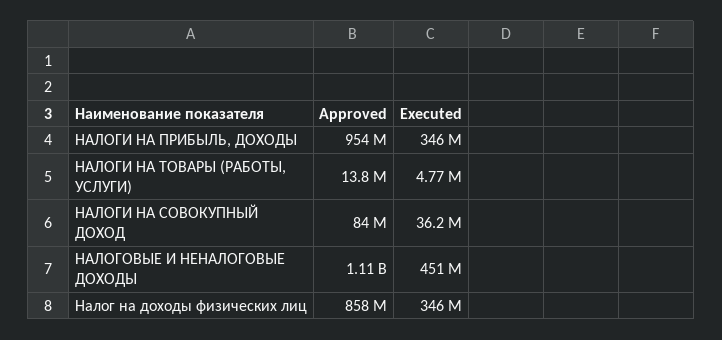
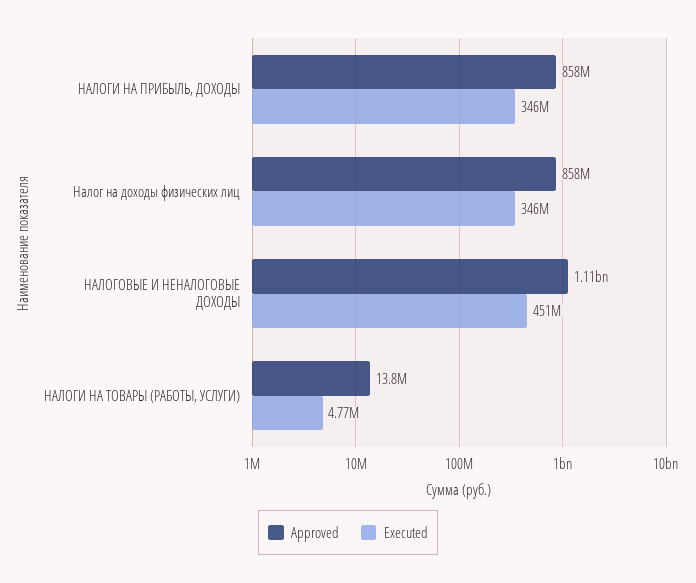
  {
    "Approved": {
-     "НАЛОГИ НА ПРИБЫЛЬ, ДОХОДЫ": 954000000,
+     "НАЛОГИ НА ПРИБЫЛЬ, ДОХОДЫ": 858000000,
      "НАЛОГИ НА ТОВАРЫ (РАБОТЫ, УСЛУГИ)": 13800000,
-     "НАЛОГИ НА СОВОКУПНЫЙ ДОХОД": 84000000,
      "НАЛОГОВЫЕ И НЕНАЛОГОВЫЕ ДОХОДЫ": 1110000000,
      "Налог на доходы физических лиц": 858000000
    },
    "Executed": {
      "НАЛОГИ НА ПРИБЫЛЬ, ДОХОДЫ": 346000000,
      "НАЛОГИ НА ТОВАРЫ (РАБОТЫ, УСЛУГИ)": 4770000,
-     "НАЛОГИ НА СОВОКУПНЫЙ ДОХОД": 36200000,
      "НАЛОГОВЫЕ И НЕНАЛОГОВЫЕ ДОХОДЫ": 451000000,
      "Налог на доходы физических лиц": 346000000
    }
  }

